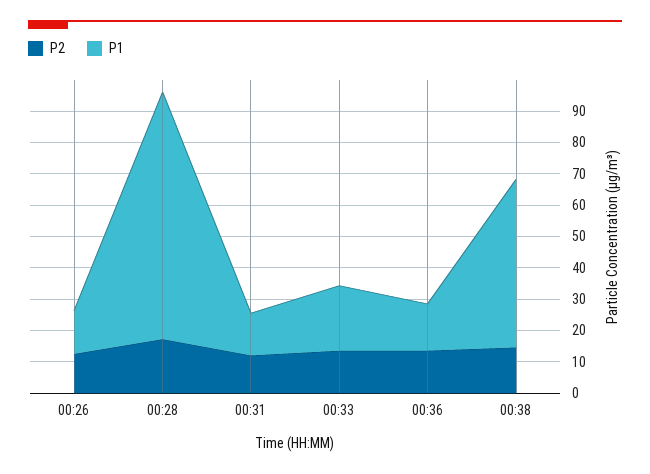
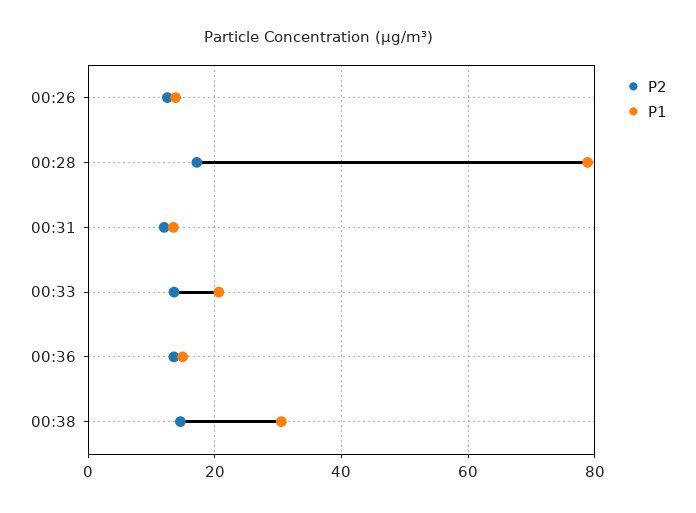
  {
    "P2": {
      "00:26": 12,
      "00:28": 18,
      "00:31": 12,
      "00:33": 14,
      "00:36": 14,
      "00:38": 14
    },
    "P1": {
      "00:26": 14,
      "00:28": 78,
      "00:31": 14,
      "00:33": 20,
      "00:36": 14,
-     "00:38": 55
+     "00:38": 30
    }
  }

